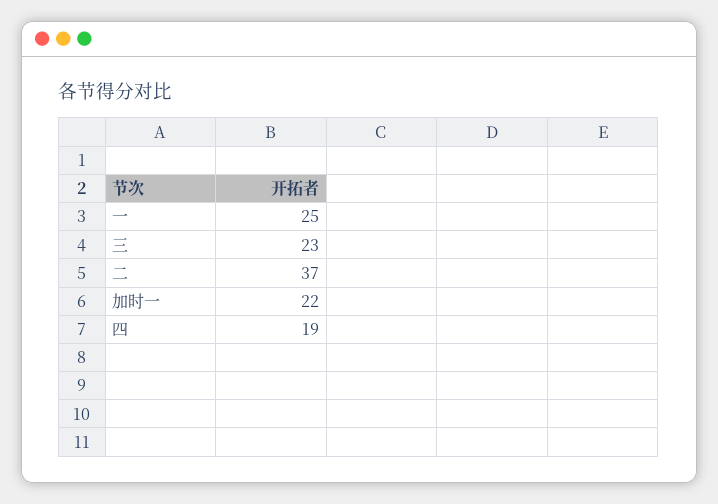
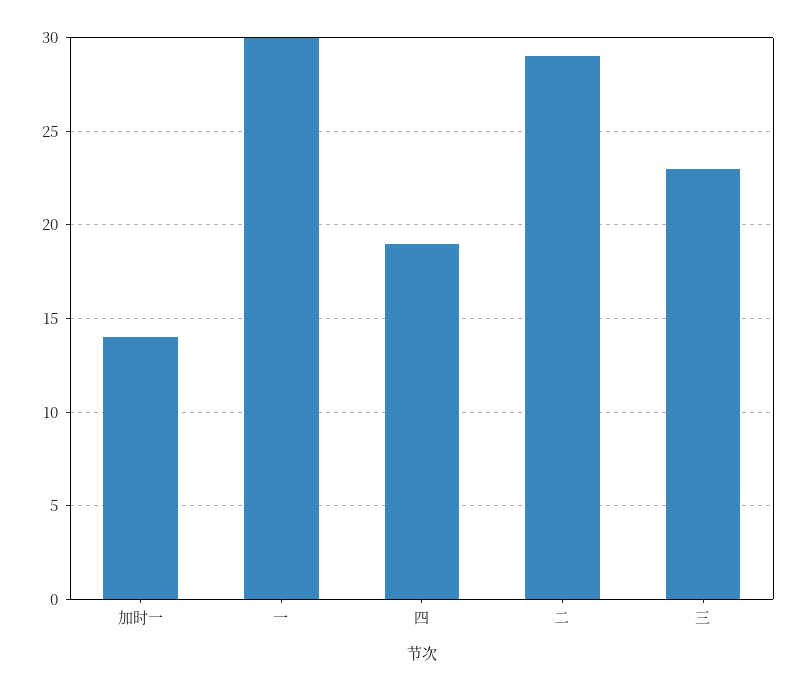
  {
-   "一": 25,
+   "一": 30,
    "三": 23,
-   "二": 37,
+   "二": 29,
-   "加时一": 22,
+   "加时一": 14,
    "四": 19
  }

